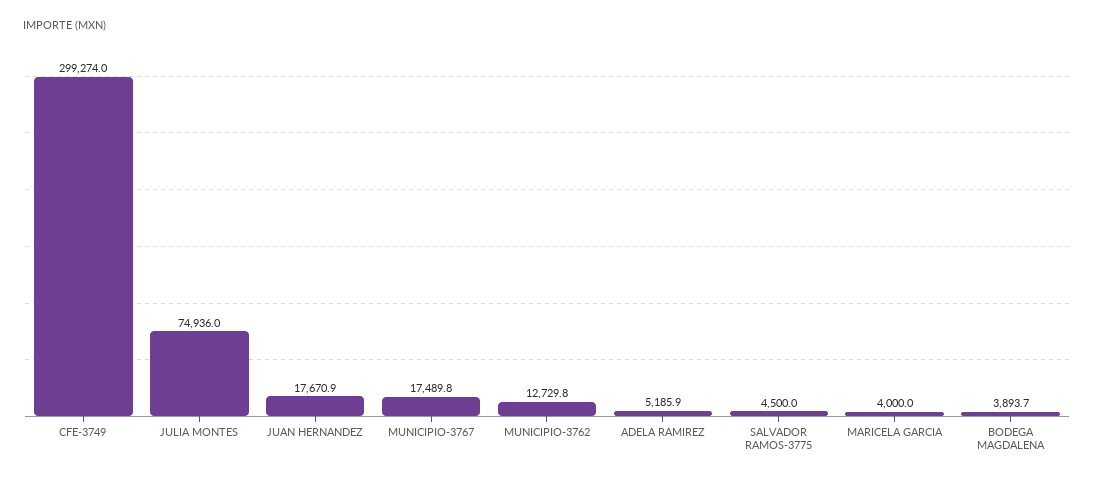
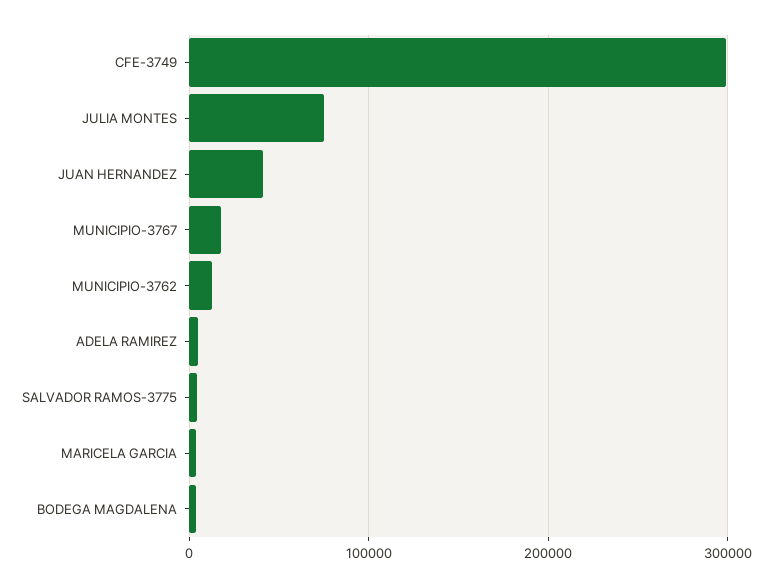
  {
    "CFE-3749": 299274,
    "JULIA MONTES": 74936,
-   "JUAN HERNANDEZ": 17670.9,
+   "JUAN HERNANDEZ": 40000,
    "MUNICIPIO-3767": 17489.8,
    "MUNICIPIO-3762": 12729.8,
    "ADELA RAMIREZ": 5185.9,
    "SALVADOR RAMOS-3775": 4500,
    "MARICELA GARCIA": 4000,
    "BODEGA MAGDALENA": 3893.7
  }

